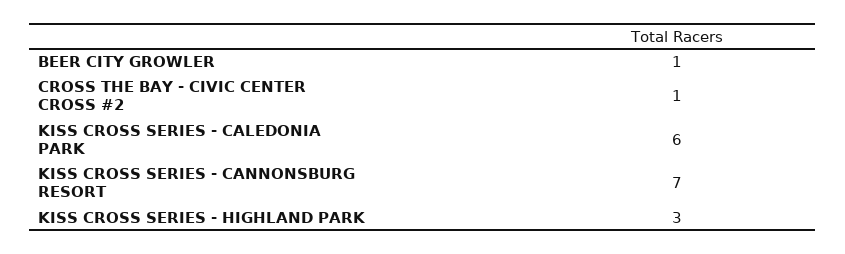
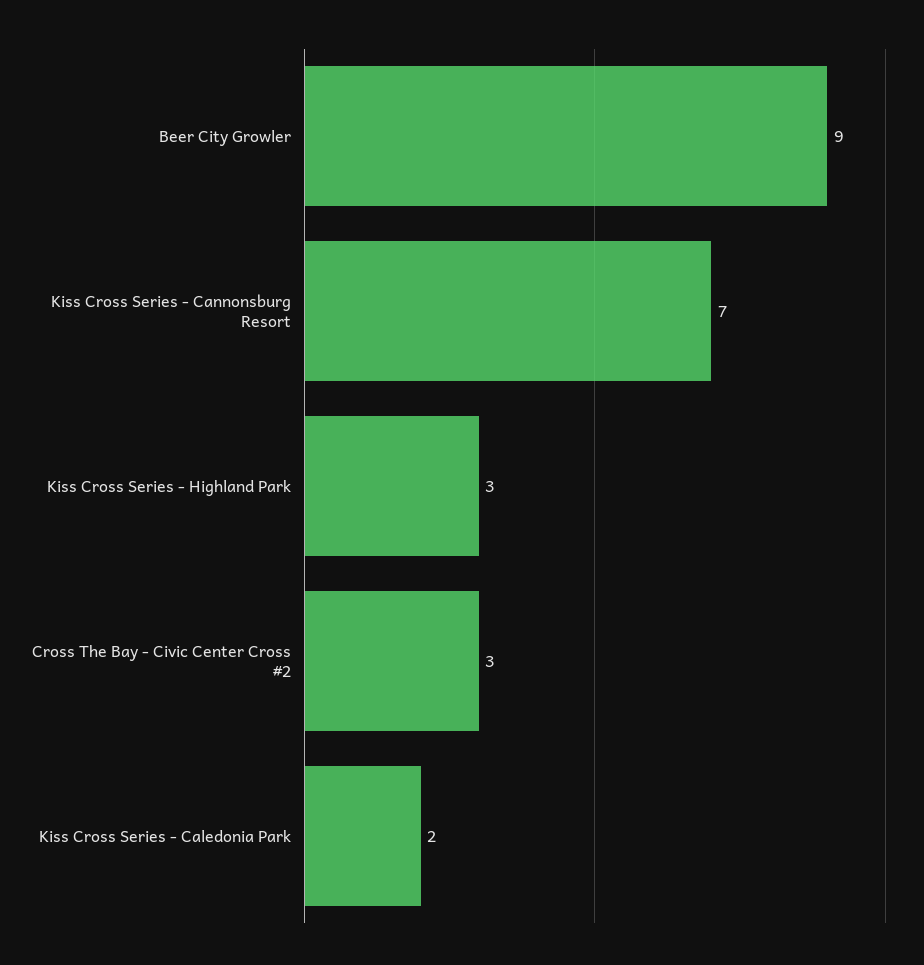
  {
-   "BEER CITY GROWLER": 1,
+   "BEER CITY GROWLER": 9,
-   "CROSS THE BAY - CIVIC CENTER CROSS #2": 1,
+   "CROSS THE BAY - CIVIC CENTER CROSS #2": 3,
-   "KISS CROSS SERIES - CALEDONIA PARK": 6,
+   "KISS CROSS SERIES - CALEDONIA PARK": 2,
    "KISS CROSS SERIES - CANNONSBURG RESORT": 7,
    "KISS CROSS SERIES - HIGHLAND PARK": 3
  }

